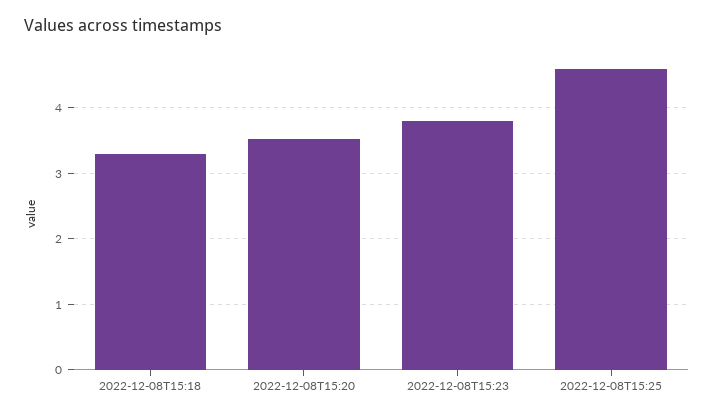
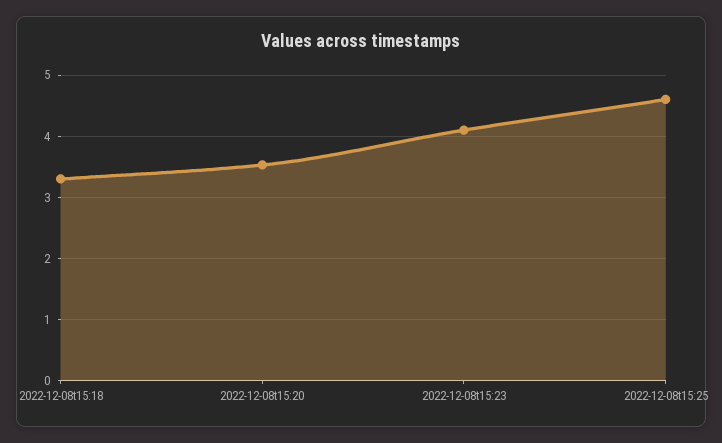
  {
    "2022-12-08T15:18": 3.3,
    "2022-12-08T15:20": 3.5,
-   "2022-12-08T15:23": 3.8,
+   "2022-12-08T15:23": 4.1,
    "2022-12-08T15:25": 4.6
  }

